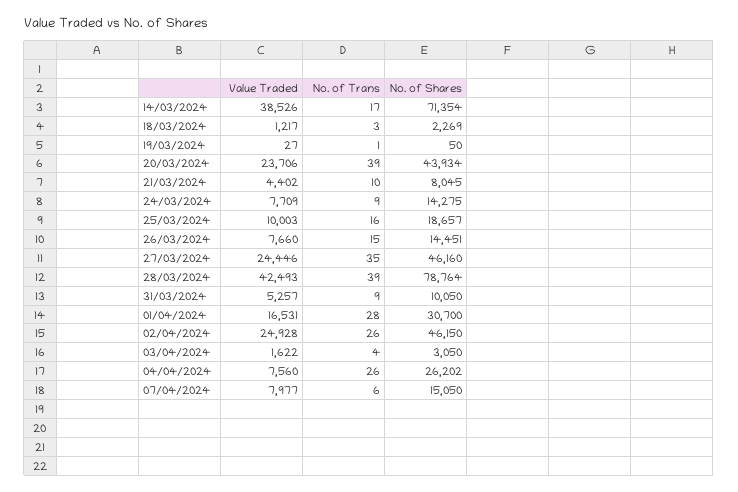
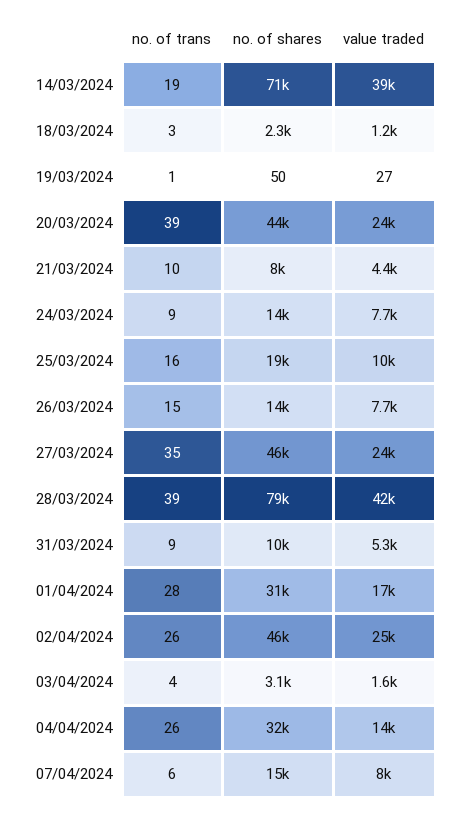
  {
    "Value Traded": {
      "14/03/2024": 38526,
      "18/03/2024": 1217,
      "19/03/2024": 27,
      "20/03/2024": 23706,
      "21/03/2024": 4402,
      "24/03/2024": 7709,
      "25/03/2024": 10003,
      "26/03/2024": 7660,
      "27/03/2024": 24446,
      "28/03/2024": 42493,
      "31/03/2024": 5257,
      "01/04/2024": 16531,
      "02/04/2024": 24928,
      "03/04/2024": 1622,
-     "04/04/2024": 7560,
+     "04/04/2024": 14000,
      "07/04/2024": 7977
    },
    "No. of Trans": {
-     "14/03/2024": 17,
+     "14/03/2024": 19,
      "18/03/2024": 3,
      "19/03/2024": 1,
      "20/03/2024": 39,
      "21/03/2024": 10,
      "24/03/2024": 9,
      "25/03/2024": 16,
      "26/03/2024": 15,
      "27/03/2024": 35,
      "28/03/2024": 39,
      "31/03/2024": 9,
      "01/04/2024": 28,
      "02/04/2024": 26,
      "03/04/2024": 4,
      "04/04/2024": 26,
      "07/04/2024": 6
    },
    "No. of Shares": {
      "14/03/2024": 71354,
      "18/03/2024": 2269,
      "19/03/2024": 50,
      "20/03/2024": 43934,
      "21/03/2024": 8045,
      "24/03/2024": 14275,
      "25/03/2024": 18657,
      "26/03/2024": 14451,
      "27/03/2024": 46160,
      "28/03/2024": 78764,
      "31/03/2024": 10050,
      "01/04/2024": 30700,
      "02/04/2024": 46150,
      "03/04/2024": 3050,
-     "04/04/2024": 26202,
+     "04/04/2024": 32000,
      "07/04/2024": 15050
    }
  }

